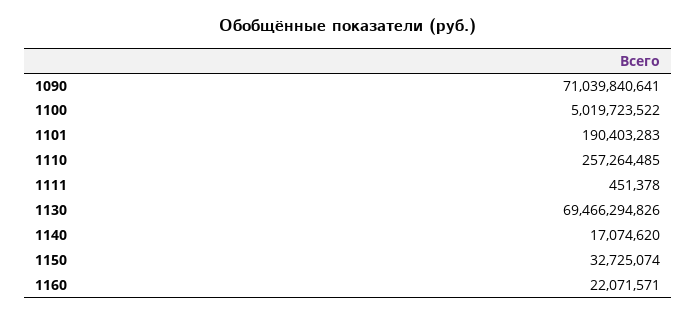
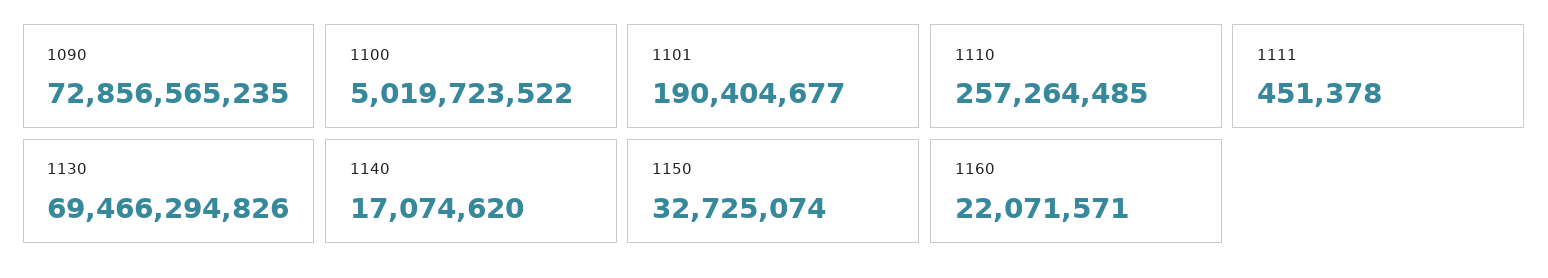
  {
-   "1090": 71039840641,
+   "1090": 72856565235,
    "1100": 5019723522,
-   "1101": 190403283,
+   "1101": 190404677,
    "1110": 257264485,
    "1111": 451378,
    "1130": 69466294826,
    "1140": 17074620,
    "1150": 32725074,
    "1160": 22071571
  }

